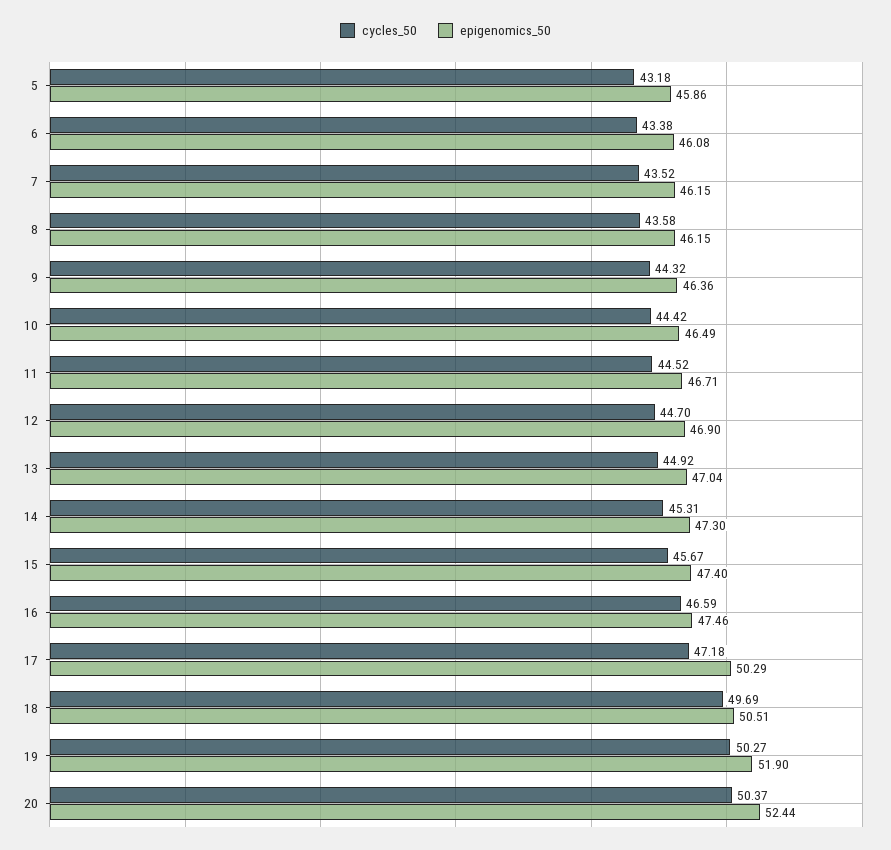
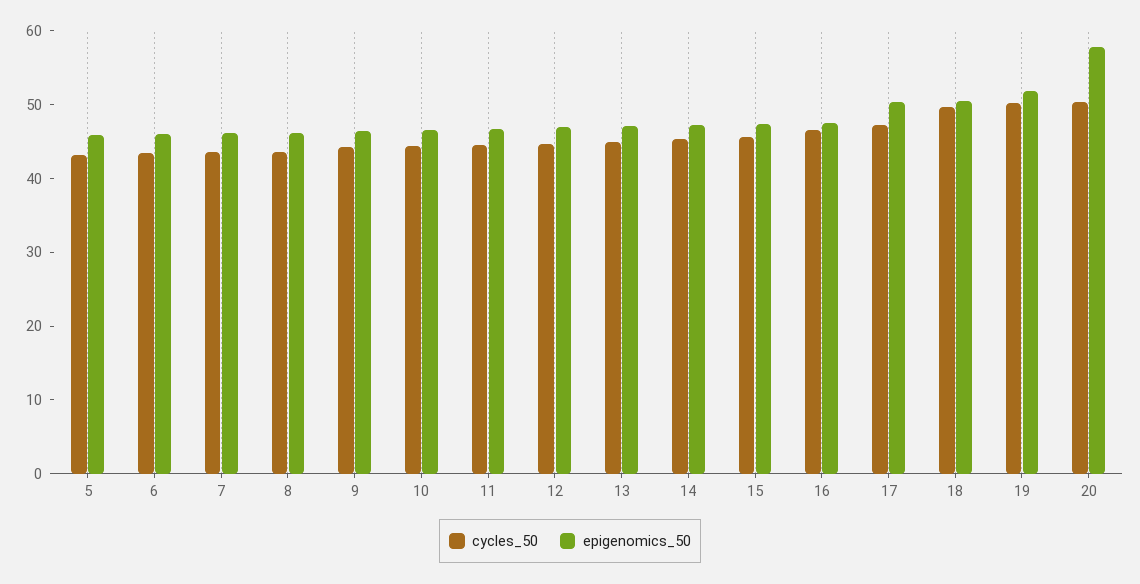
  {
    "cycles_50": {
      "5": 43.18,
      "6": 43.38,
      "7": 43.52,
      "8": 43.58,
      "9": 44.32,
      "10": 44.42,
      "11": 44.52,
      "12": 44.7,
      "13": 44.92,
      "14": 45.31,
      "15": 45.67,
      "16": 46.59,
      "17": 47.18,
      "18": 49.69,
      "19": 50.27,
      "20": 50.37
    },
    "epigenomics_50": {
      "5": 45.86,
      "6": 46.08,
      "7": 46.15,
      "8": 46.15,
      "9": 46.36,
      "10": 46.49,
      "11": 46.71,
      "12": 46.9,
      "13": 47.04,
      "14": 47.3,
      "15": 47.4,
      "16": 47.46,
      "17": 50.29,
      "18": 50.51,
      "19": 51.9,
-     "20": 52.44
+     "20": 58
    }
  }

